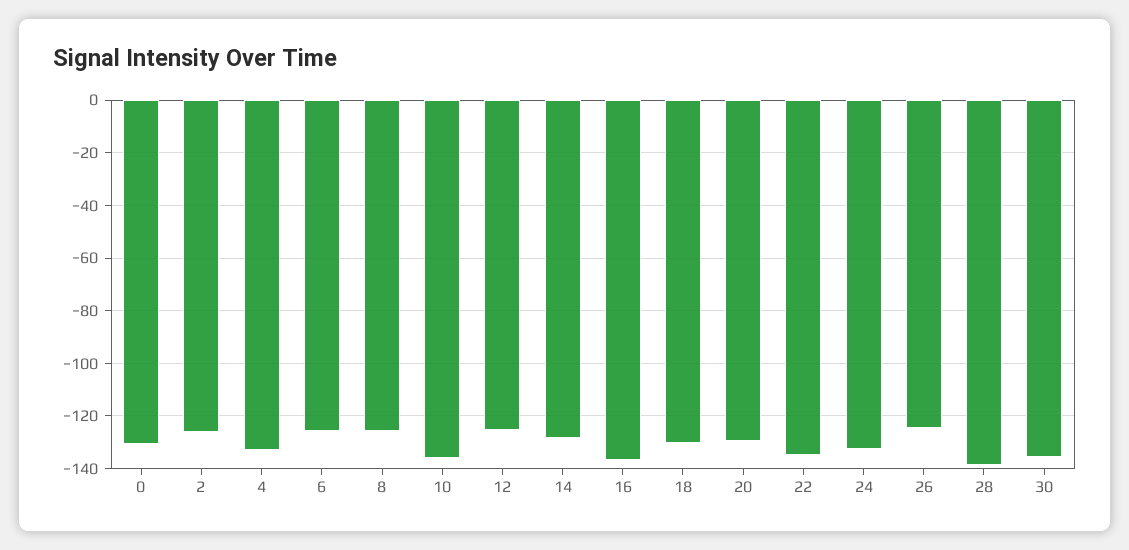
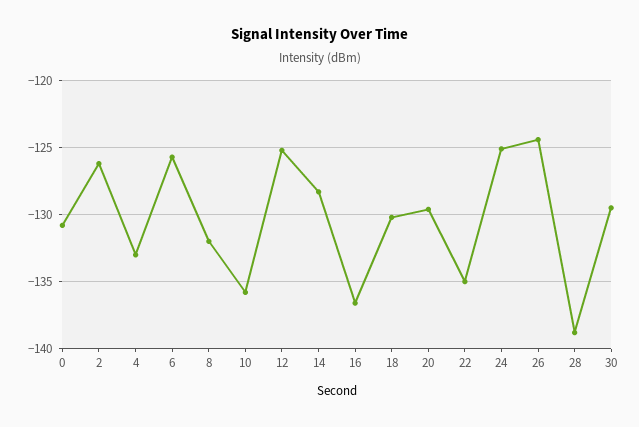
  {
    "0": -131,
    "2": -126,
    "4": -133,
    "6": -125.5,
-   "8": -125,
+   "8": -132,
    "10": -136,
    "12": -125,
    "14": -128.5,
    "16": -136.5,
    "18": -130,
    "20": -129.5,
    "22": -135,
-   "24": -132.5,
+   "24": -125,
    "26": -124.5,
    "28": -139,
-   "30": -135
+   "30": -129.5
  }

